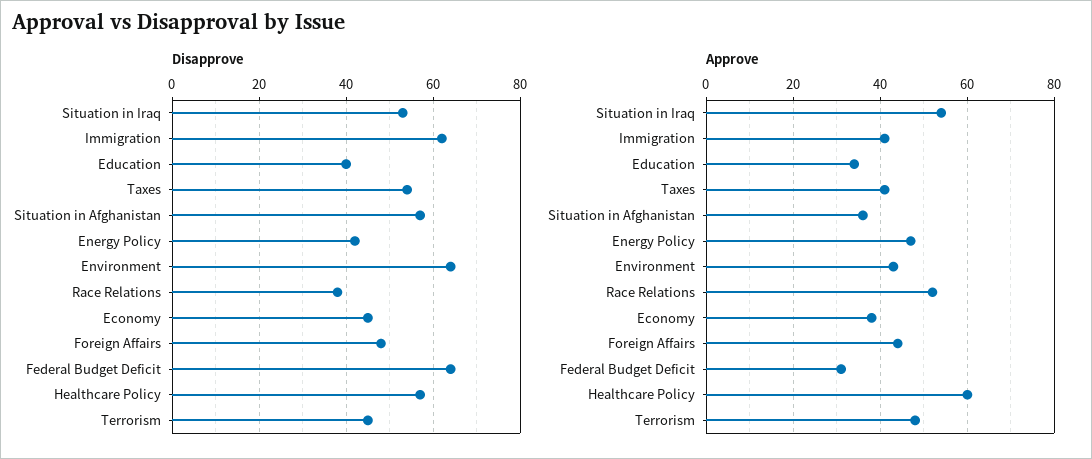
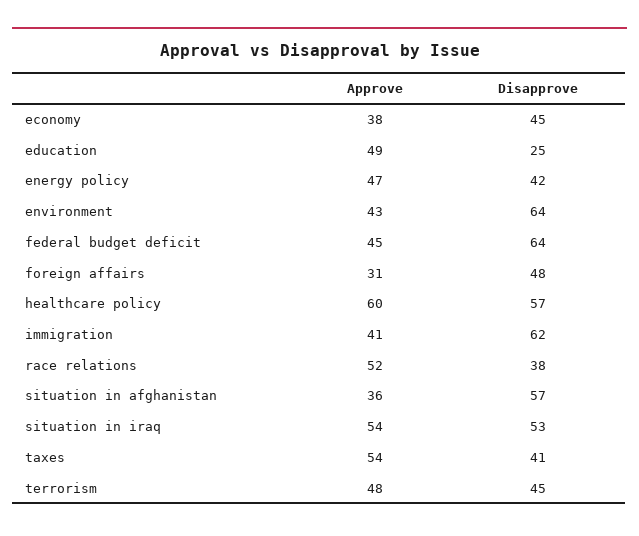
  {
    "Disapprove": {
      "Situation in Iraq": 53,
      "Immigration": 62,
-     "Education": 40,
+     "Education": 25,
-     "Taxes": 55,
+     "Taxes": 41,
      "Situation in Afghanistan": 57,
      "Energy Policy": 42,
      "Environment": 64,
      "Race Relations": 38,
      "Economy": 45,
      "Foreign Affairs": 48,
      "Federal Budget Deficit": 64,
      "Healthcare Policy": 57,
      "Terrorism": 45
    },
    "Approve": {
      "Situation in Iraq": 54,
      "Immigration": 41,
-     "Education": 35,
+     "Education": 49,
-     "Taxes": 40,
+     "Taxes": 54,
      "Situation in Afghanistan": 36,
      "Energy Policy": 47,
      "Environment": 43,
      "Race Relations": 52,
      "Economy": 38,
-     "Foreign Affairs": 45,
+     "Foreign Affairs": 31,
-     "Federal Budget Deficit": 30,
+     "Federal Budget Deficit": 45,
      "Healthcare Policy": 60,
      "Terrorism": 48
    }
  }

